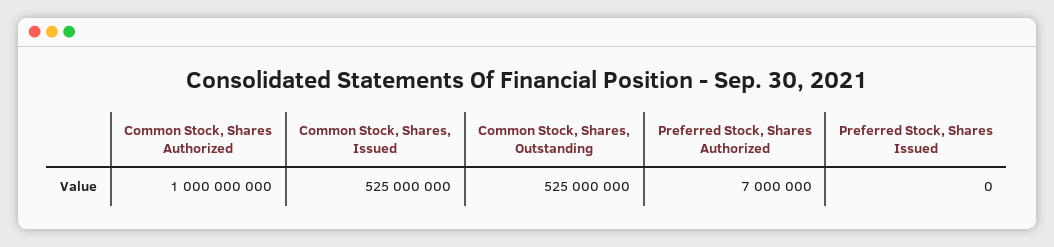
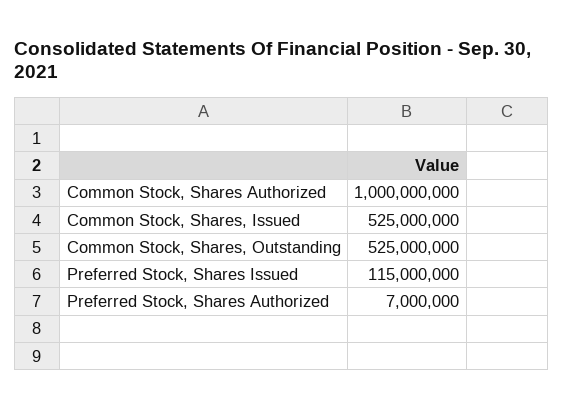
  {
    "Common Stock, Shares Authorized": 1000000000,
    "Common Stock, Shares, Issued": 525000000,
    "Common Stock, Shares, Outstanding": 525000000,
    "Preferred Stock, Shares Authorized": 7000000,
-   "Preferred Stock, Shares Issued": 0
+   "Preferred Stock, Shares Issued": 115000000
  }

